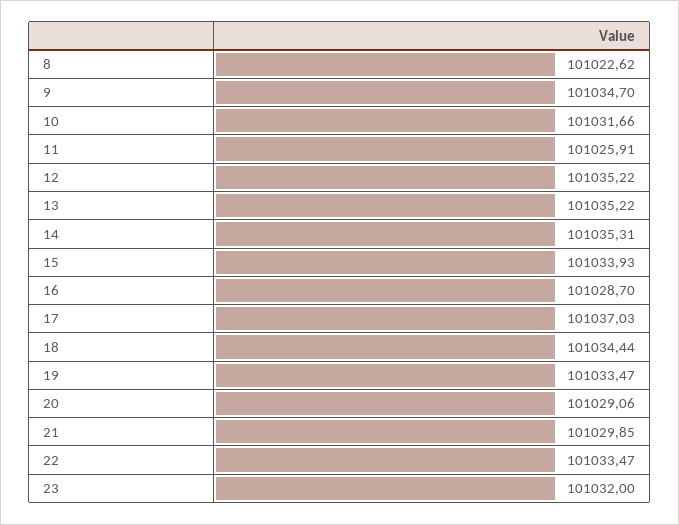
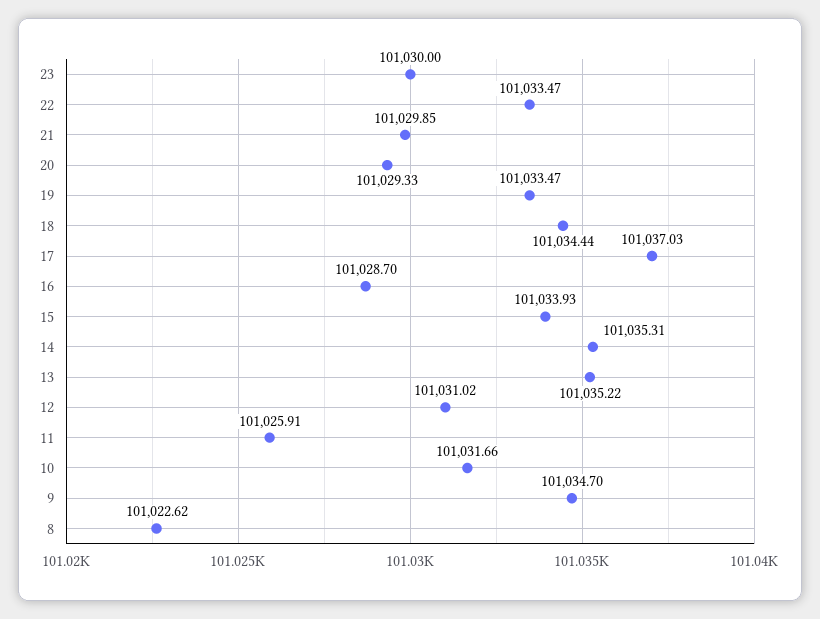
  {
    "8": 101022.62,
    "9": 101034.7,
    "10": 101031.66,
    "11": 101025.91,
-   "12": 101035.22,
+   "12": 101031.02,
    "13": 101035.22,
    "14": 101035.31,
    "15": 101033.93,
    "16": 101028.7,
    "17": 101037.03,
    "18": 101034.44,
    "19": 101033.47,
-   "20": 101029.06,
+   "20": 101029.33,
    "21": 101029.85,
    "22": 101033.47,
-   "23": 101032
+   "23": 101030
  }

